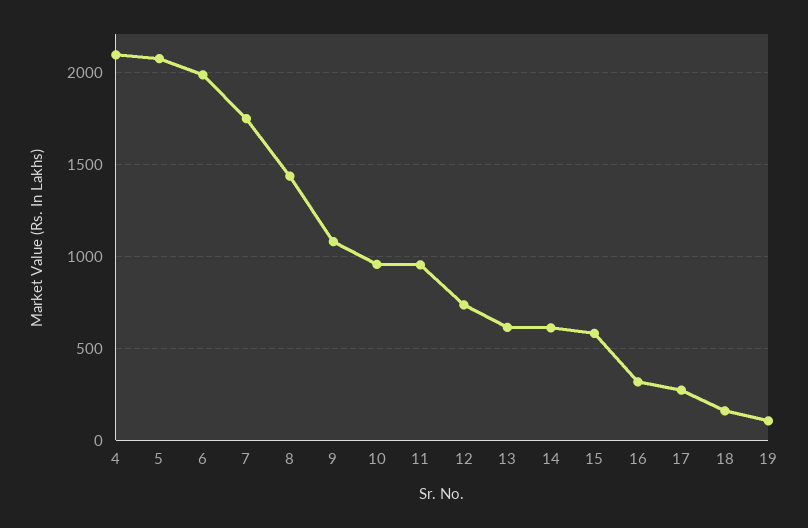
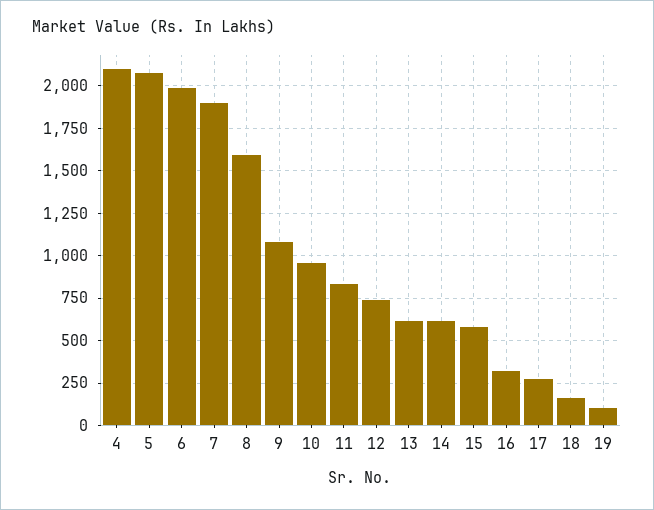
  {
    "4": 2100,
    "5": 2100,
    "6": 2000,
-   "7": 1750,
+   "7": 1900,
-   "8": 1450,
+   "8": 1600,
    "9": 1100,
    "10": 950,
-   "11": 950,
+   "11": 850,
    "12": 750,
    "13": 600,
    "14": 600,
    "15": 600,
    "16": 300,
    "17": 250,
    "18": 150,
    "19": 100
  }

